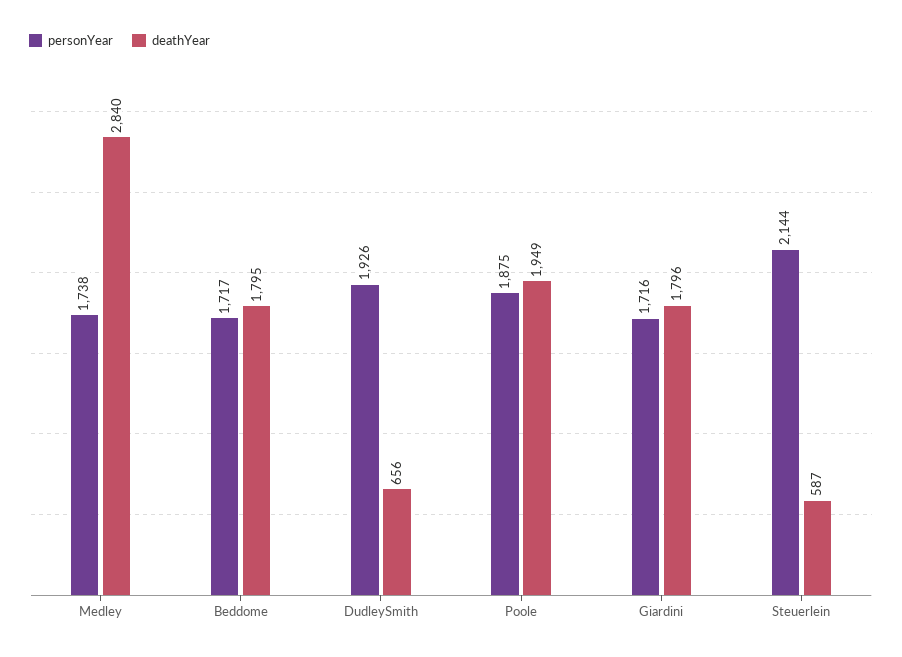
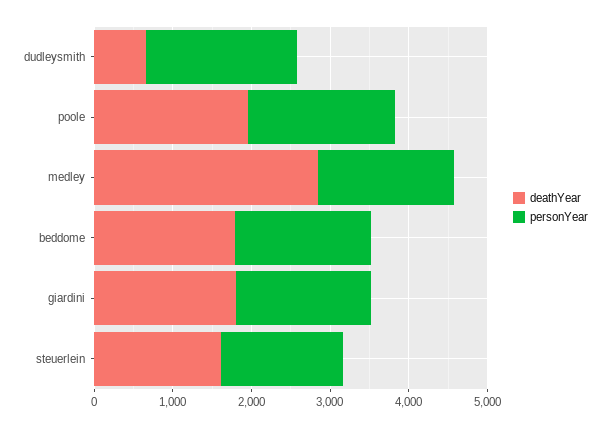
  {
    "personYear": {
      "Medley": 1738,
      "Beddome": 1717,
      "DudleySmith": 1926,
      "Poole": 1875,
      "Giardini": 1716,
-     "Steuerlein": 2144
+     "Steuerlein": 1600
    },
    "deathYear": {
      "Medley": 2840,
      "Beddome": 1795,
      "DudleySmith": 656,
      "Poole": 1949,
      "Giardini": 1796,
-     "Steuerlein": 587
+     "Steuerlein": 1600
    }
  }

